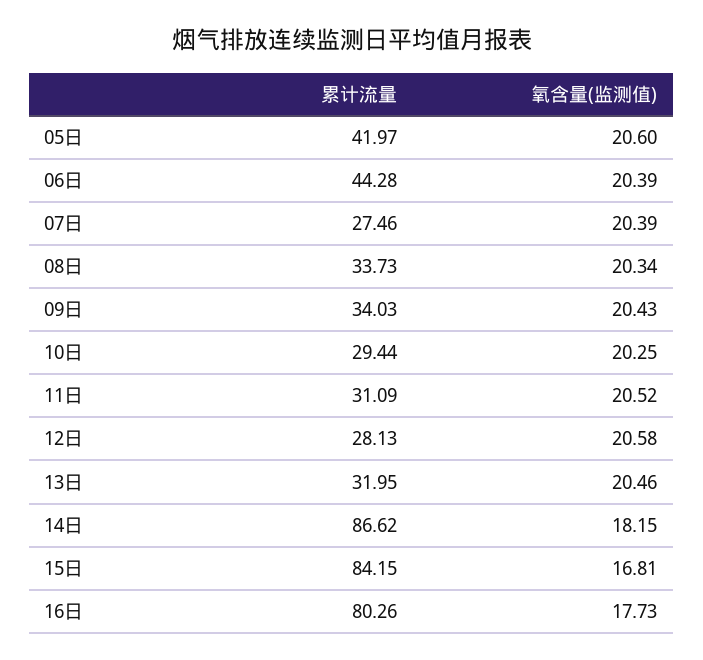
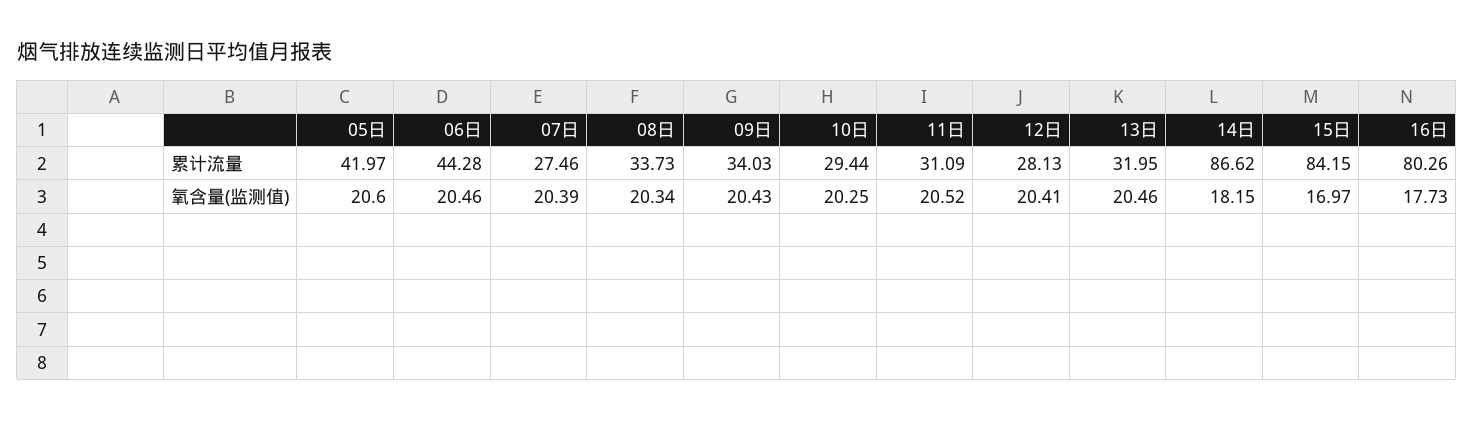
  {
    "累计流量": {
      "05日": 41.97,
      "06日": 44.28,
      "07日": 27.46,
      "08日": 33.73,
      "09日": 34.03,
      "10日": 29.44,
      "11日": 31.09,
      "12日": 28.13,
      "13日": 31.95,
      "14日": 86.62,
      "15日": 84.15,
      "16日": 80.26
    },
    "氧含量(监测值)": {
      "05日": 20.6,
-     "06日": 20.39,
+     "06日": 20.46,
      "07日": 20.39,
      "08日": 20.34,
      "09日": 20.43,
      "10日": 20.25,
      "11日": 20.52,
-     "12日": 20.58,
+     "12日": 20.41,
      "13日": 20.46,
      "14日": 18.15,
-     "15日": 16.81,
+     "15日": 16.97,
      "16日": 17.73
    }
  }

